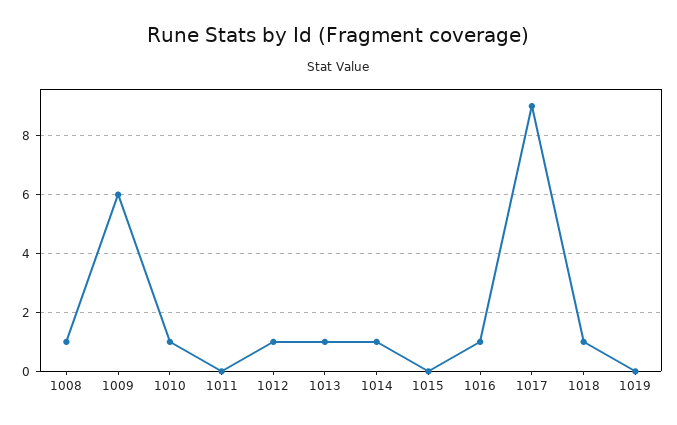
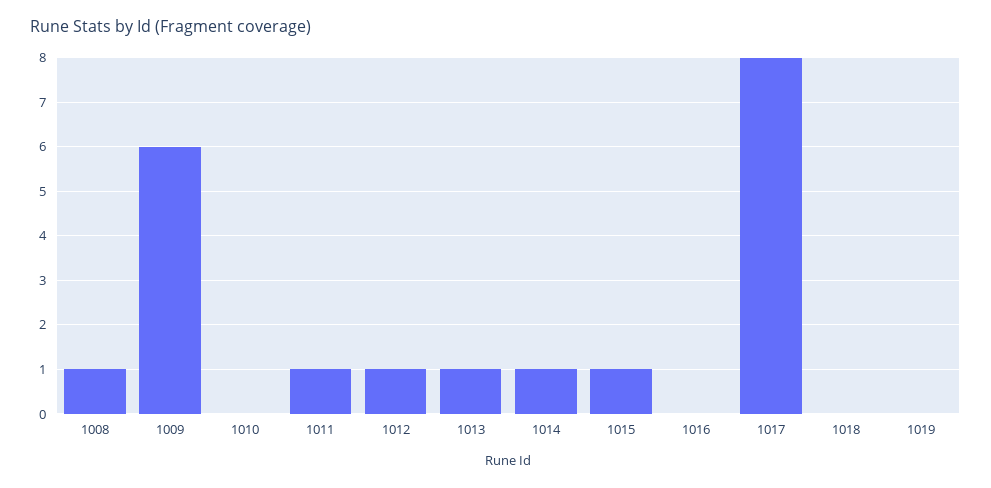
  {
    "1008": 1,
    "1009": 6,
-   "1010": 1,
+   "1010": 0,
-   "1011": 0,
+   "1011": 1,
    "1012": 1,
    "1013": 1,
    "1014": 1,
-   "1015": 0,
+   "1015": 1,
-   "1016": 1,
+   "1016": 0,
-   "1017": 9,
+   "1017": 8,
-   "1018": 1,
+   "1018": 0,
    "1019": 0
  }

